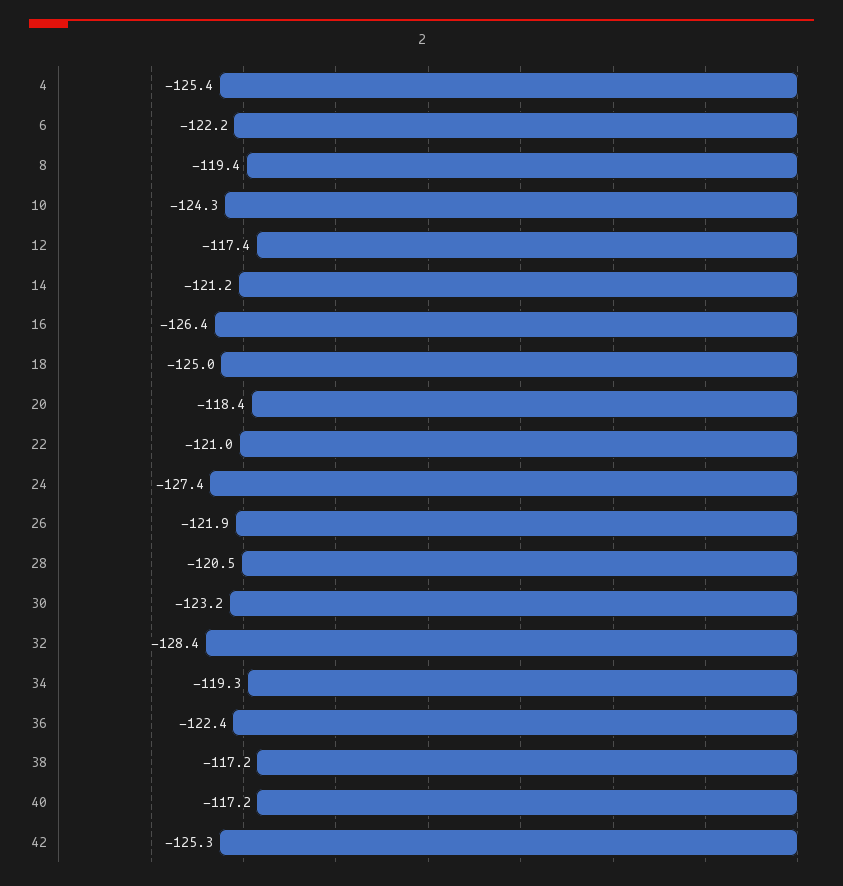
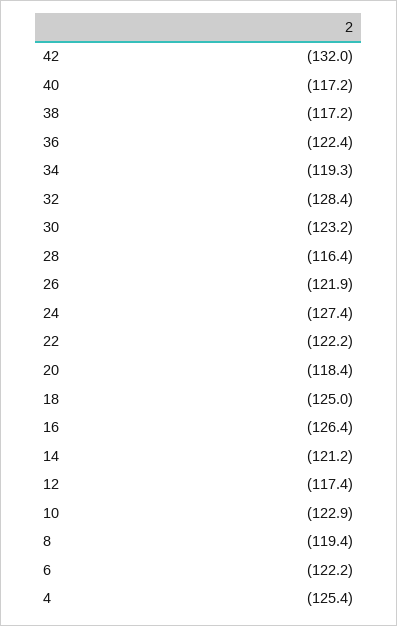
  {
    "4": -125.4,
    "6": -122.2,
    "8": -119.4,
-   "10": -124.3,
+   "10": -122.9,
    "12": -117.4,
    "14": -121.2,
    "16": -126.4,
    "18": -125,
    "20": -118.4,
-   "22": -121,
+   "22": -122.2,
    "24": -127.4,
    "26": -121.9,
-   "28": -120.5,
+   "28": -116.4,
    "30": -123.2,
    "32": -128.4,
    "34": -119.3,
    "36": -122.4,
    "38": -117.2,
    "40": -117.2,
-   "42": -125.3
+   "42": -132
  }

